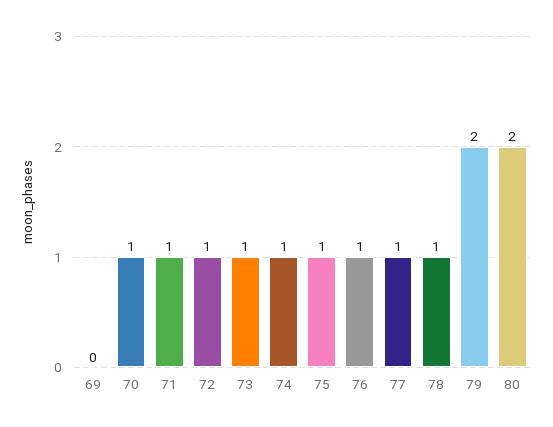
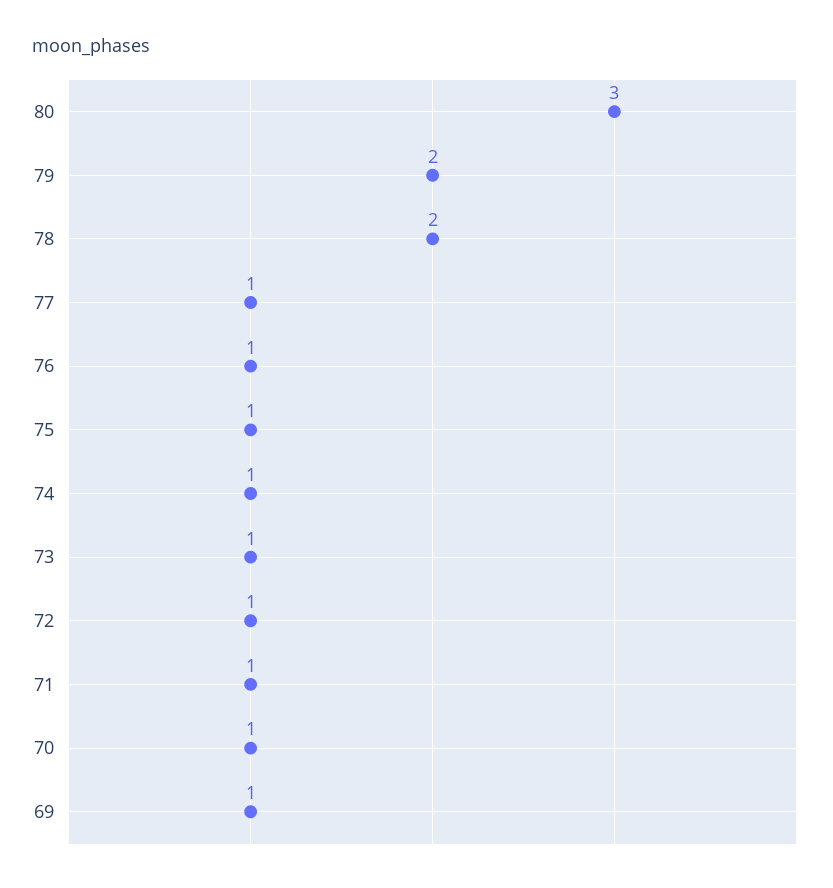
  {
-   "69": 0,
+   "69": 1,
    "70": 1,
    "71": 1,
    "72": 1,
    "73": 1,
    "74": 1,
    "75": 1,
    "76": 1,
    "77": 1,
-   "78": 1,
+   "78": 2,
    "79": 2,
-   "80": 2
+   "80": 3
  }

